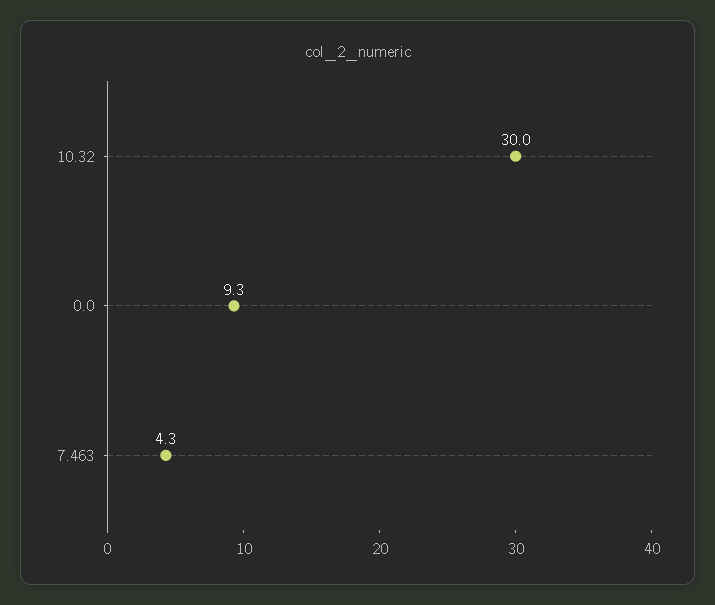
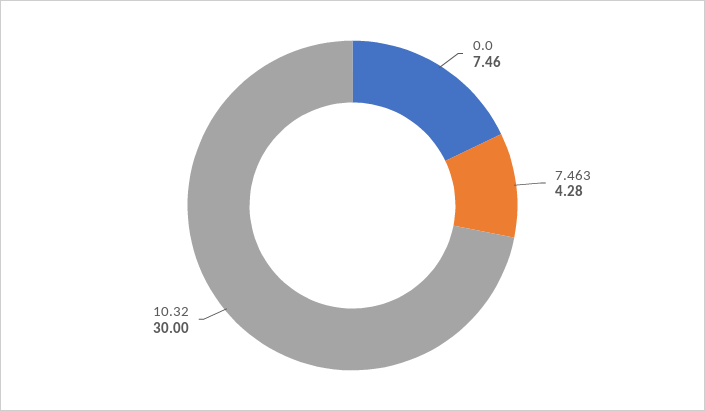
  {
    "10.32": 30,
-   "0.0": 9.3,
+   "0.0": 7.46,
    "7.463": 4.28
  }

